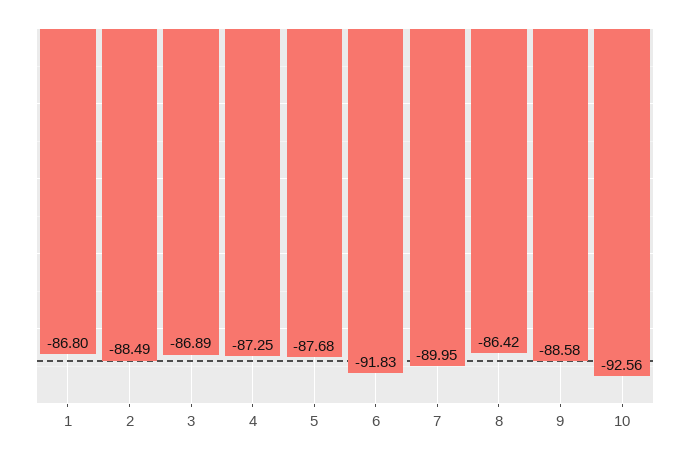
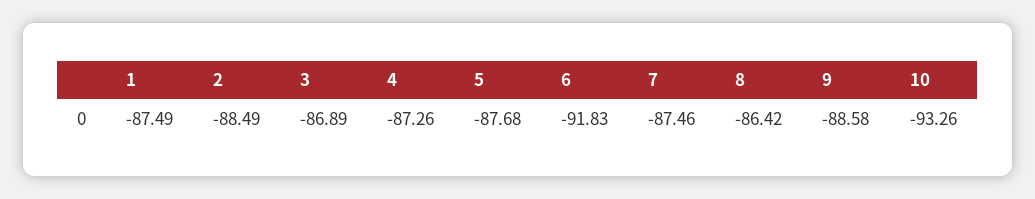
  {
-   "1": -86.8,
+   "1": -87.49,
    "2": -88.49,
    "3": -86.89,
-   "4": -87.25,
+   "4": -87.26,
    "5": -87.68,
    "6": -91.83,
-   "7": -89.95,
+   "7": -87.46,
    "8": -86.42,
    "9": -88.58,
-   "10": -92.56
+   "10": -93.26
  }

